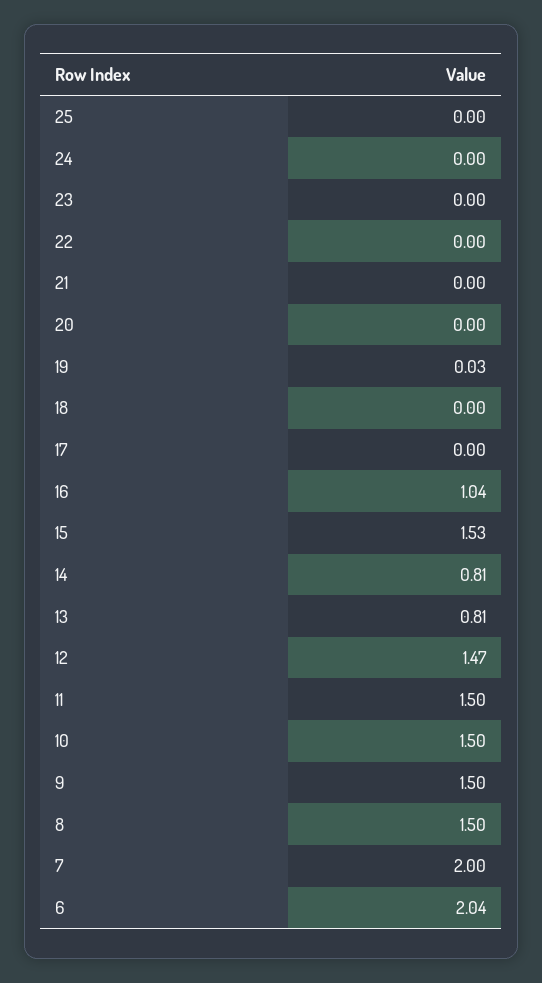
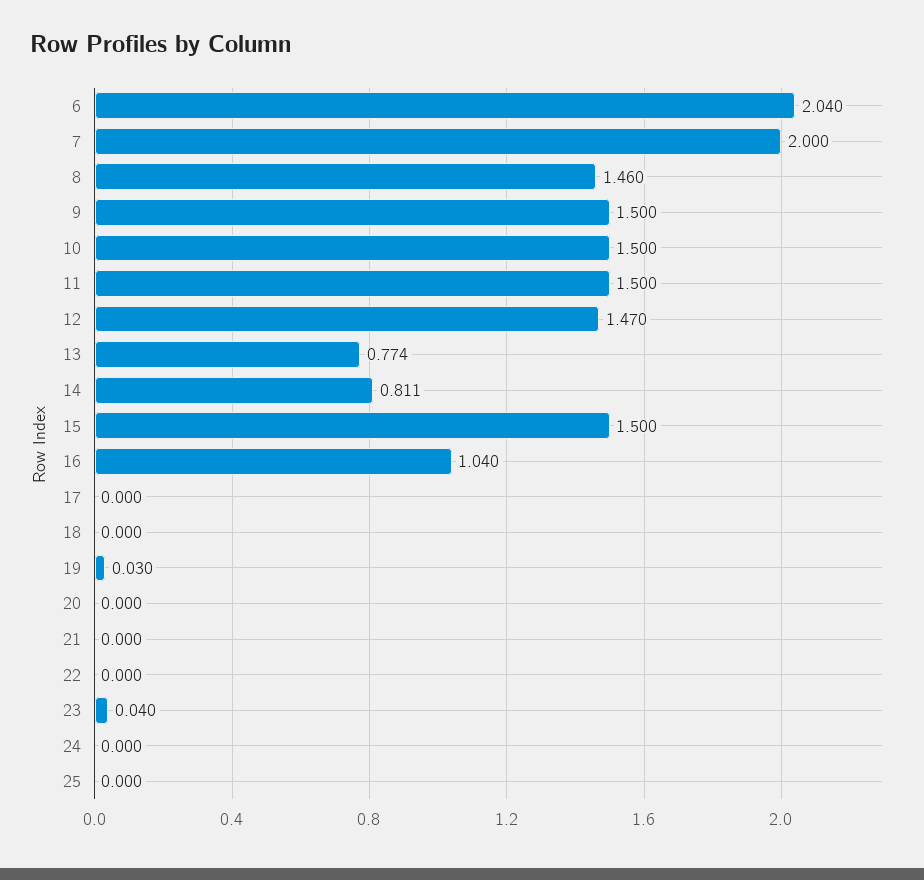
  {
    "25": 0,
    "24": 0,
-   "23": 0,
+   "23": 0.04,
    "22": 0,
    "21": 0,
    "20": 0,
    "19": 0.03,
    "18": 0,
    "17": 0,
    "16": 1.04,
-   "15": 1.53,
+   "15": 1.5,
    "14": 0.811,
-   "13": 0.81,
+   "13": 0.774,
    "12": 1.47,
    "11": 1.5,
    "10": 1.5,
    "9": 1.5,
-   "8": 1.5,
+   "8": 1.46,
    "7": 2,
    "6": 2.04
  }

